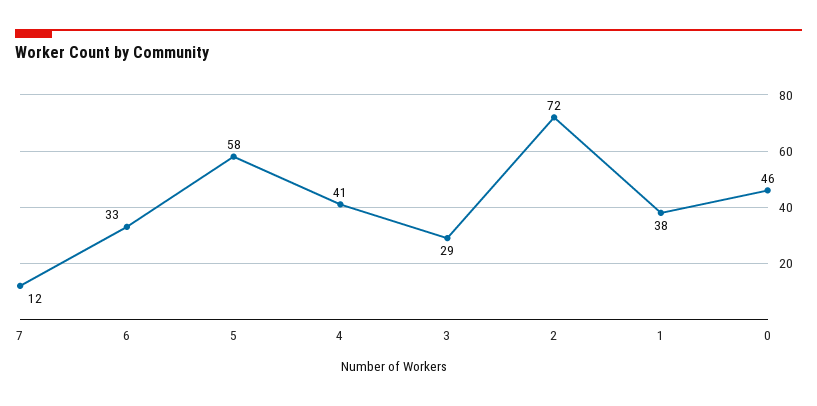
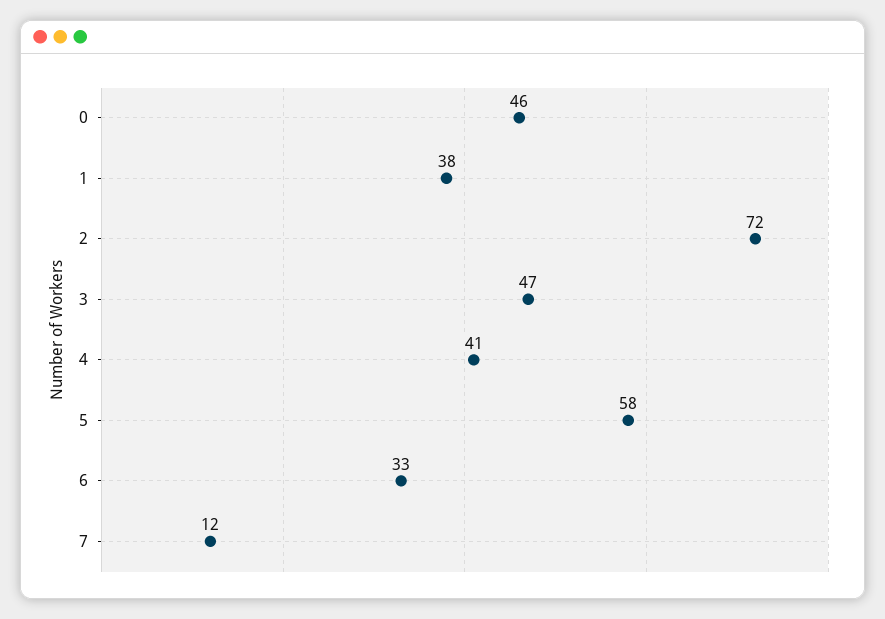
  {
    "7": 12,
    "6": 33,
    "5": 58,
    "4": 41,
-   "3": 29,
+   "3": 47,
    "2": 72,
    "1": 38,
    "0": 46
  }

